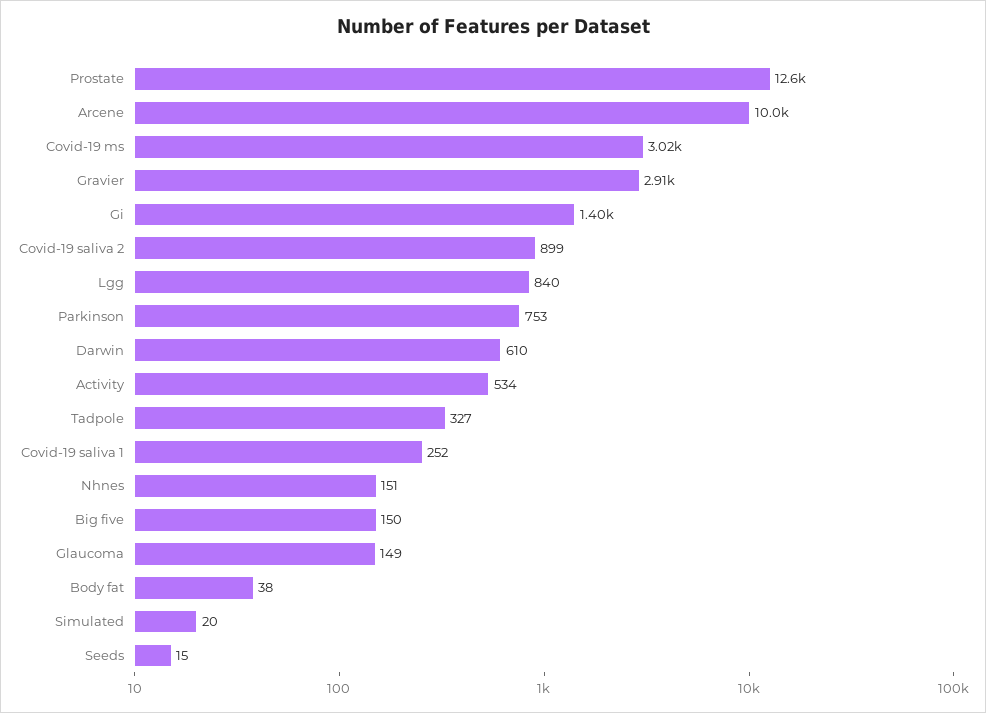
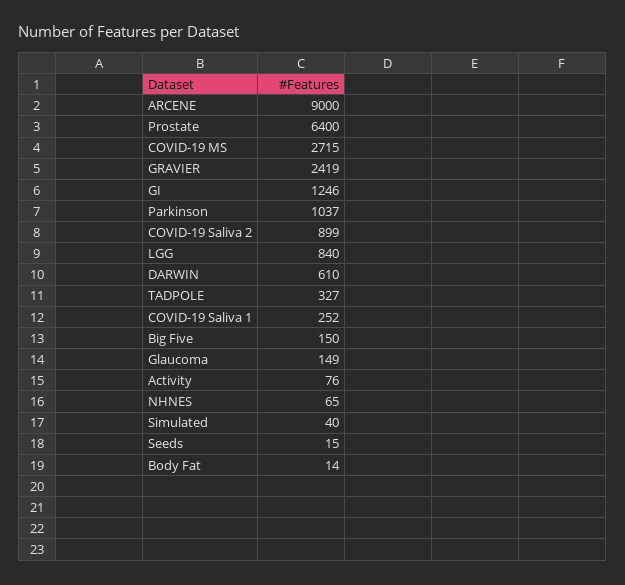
  {
-   "Prostate": 12600,
+   "Prostate": 6400,
-   "Arcene": 10000,
+   "Arcene": 9000,
-   "Covid-19 ms": 3020,
+   "Covid-19 ms": 2715,
-   "Gravier": 2910,
+   "Gravier": 2419,
-   "Gi": 1400,
+   "Gi": 1246,
    "Covid-19 saliva 2": 899,
    "Lgg": 840,
-   "Parkinson": 753,
+   "Parkinson": 1037,
    "Darwin": 610,
-   "Activity": 534,
+   "Activity": 76,
    "Tadpole": 327,
    "Covid-19 saliva 1": 252,
-   "Nhnes": 151,
+   "Nhnes": 65,
    "Big five": 150,
    "Glaucoma": 149,
-   "Body fat": 38,
+   "Body fat": 14,
-   "Simulated": 20,
+   "Simulated": 40,
    "Seeds": 15
  }

